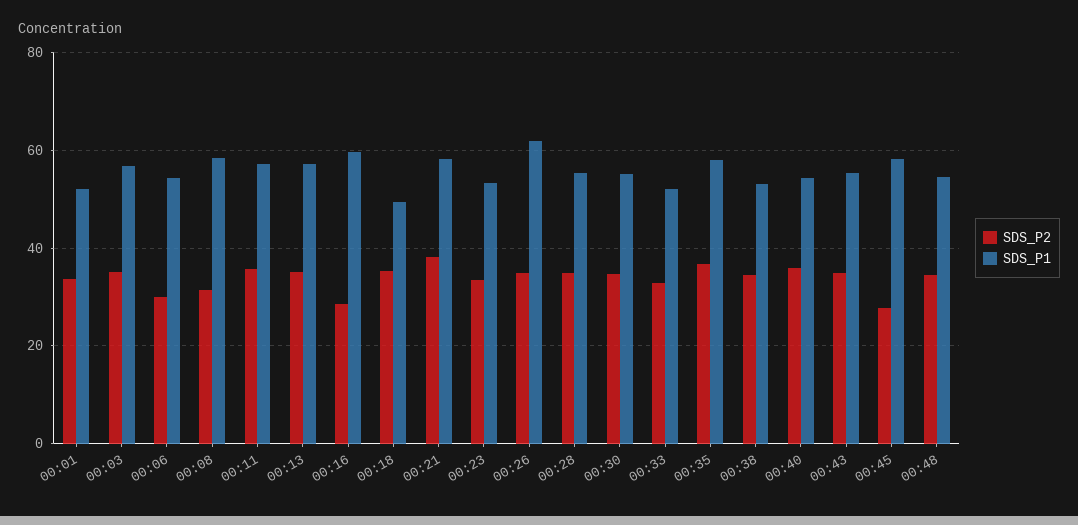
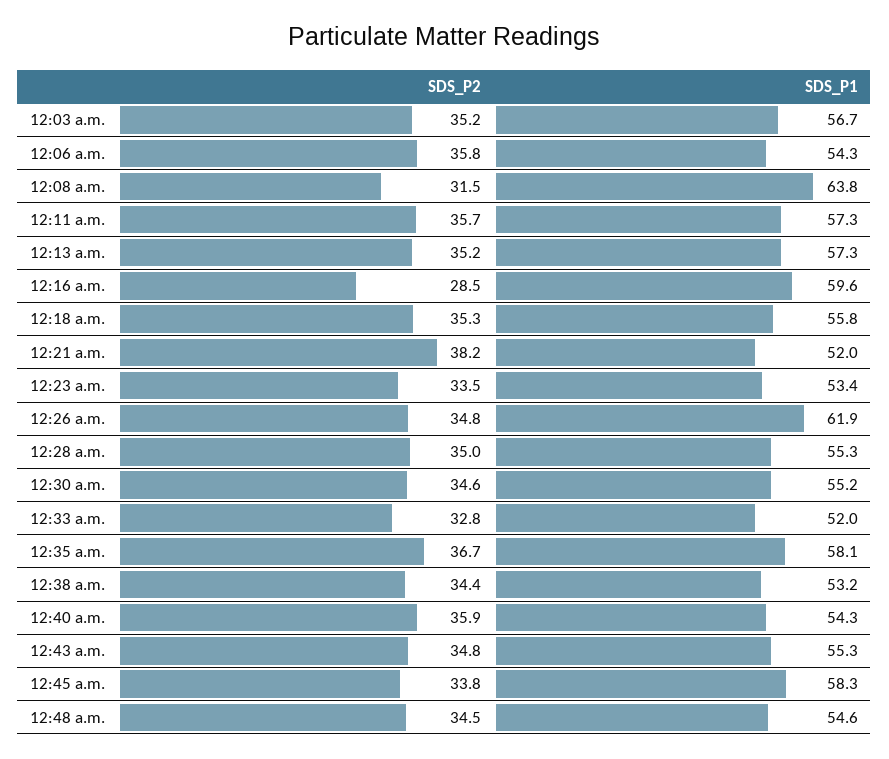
  {
    "SDS_P2": {
-     "00:01": 34,
      "00:03": 35.2,
-     "00:06": 30,
+     "00:06": 35.8,
      "00:08": 31.5,
      "00:11": 35.7,
      "00:13": 35.2,
      "00:16": 28.5,
      "00:18": 35.3,
      "00:21": 38.2,
      "00:23": 33.5,
      "00:26": 34.8,
      "00:28": 35,
      "00:30": 34.6,
      "00:33": 32.8,
      "00:35": 36.7,
      "00:38": 34.4,
      "00:40": 35.9,
      "00:43": 34.8,
-     "00:45": 28,
+     "00:45": 33.8,
      "00:48": 34.5
    },
    "SDS_P1": {
-     "00:01": 52,
      "00:03": 56.7,
      "00:06": 54.3,
-     "00:08": 58,
+     "00:08": 63.8,
      "00:11": 57.3,
      "00:13": 57.3,
      "00:16": 59.6,
-     "00:18": 50,
+     "00:18": 55.8,
-     "00:21": 58,
+     "00:21": 52,
      "00:23": 53.4,
      "00:26": 61.9,
      "00:28": 55.3,
      "00:30": 55.2,
      "00:33": 52,
      "00:35": 58.1,
      "00:38": 53.2,
      "00:40": 54.3,
      "00:43": 55.3,
      "00:45": 58.3,
      "00:48": 54.6
    }
  }

